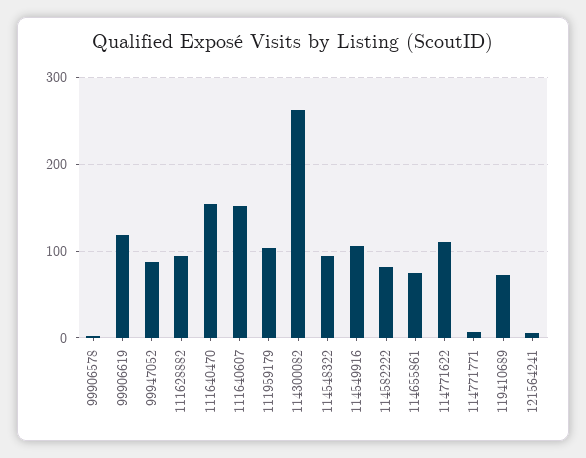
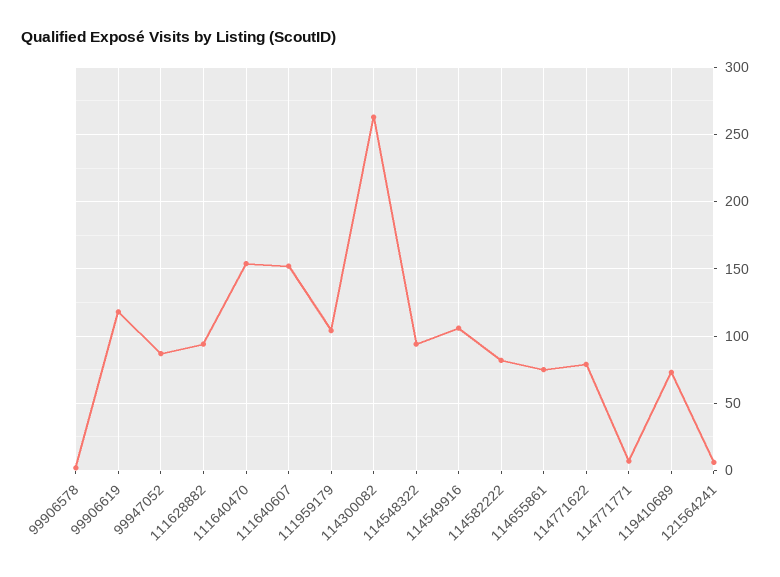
  {
    "99906578": 0,
    "99906619": 120,
    "99947052": 85,
    "111628882": 95,
    "111640470": 155,
    "111640607": 150,
    "111959179": 105,
    "114300082": 265,
    "114548322": 95,
    "114549916": 105,
    "114582222": 80,
    "114655861": 75,
-   "114771622": 110,
+   "114771622": 80,
    "114771771": 5,
    "119410689": 75,
    "121564241": 5
  }

